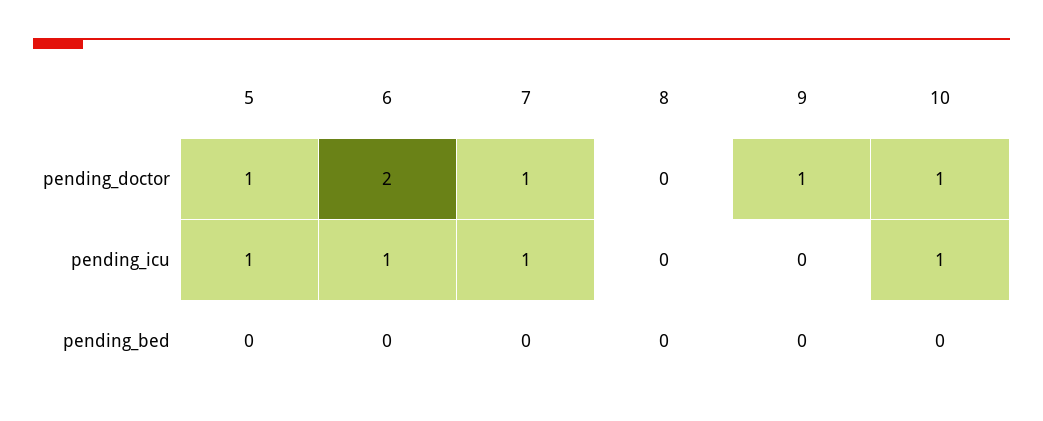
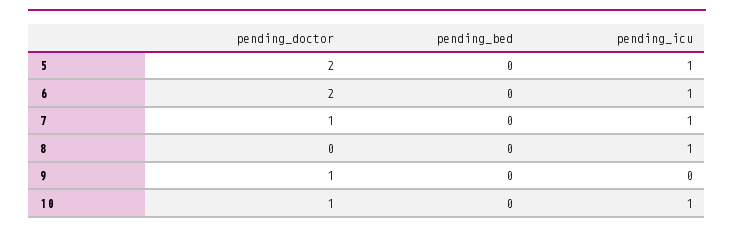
  {
    "5": {
-     "pending_doctor": 1,
+     "pending_doctor": 2,
      "pending_icu": 1,
      "pending_bed": 0
    },
    "6": {
      "pending_doctor": 2,
      "pending_icu": 1,
      "pending_bed": 0
    },
    "7": {
      "pending_doctor": 1,
      "pending_icu": 1,
      "pending_bed": 0
    },
    "8": {
      "pending_doctor": 0,
-     "pending_icu": 0,
+     "pending_icu": 1,
      "pending_bed": 0
    },
    "9": {
      "pending_doctor": 1,
      "pending_icu": 0,
      "pending_bed": 0
    },
    "10": {
      "pending_doctor": 1,
      "pending_icu": 1,
      "pending_bed": 0
    }
  }

